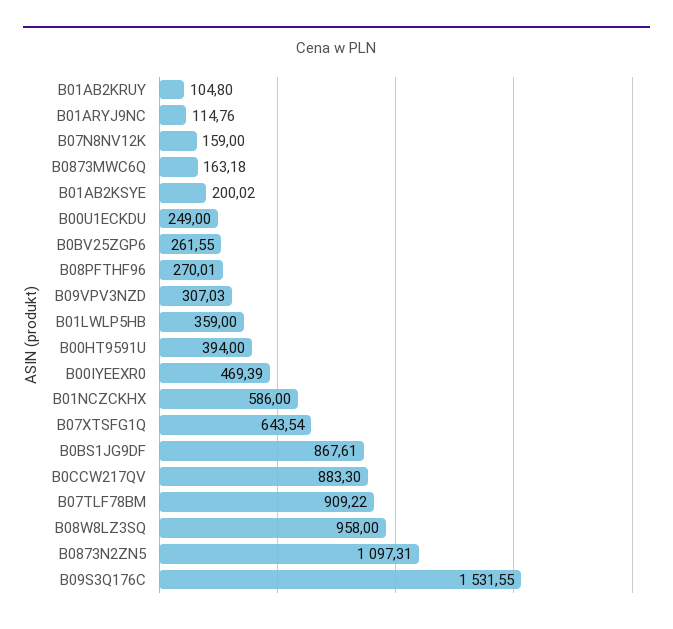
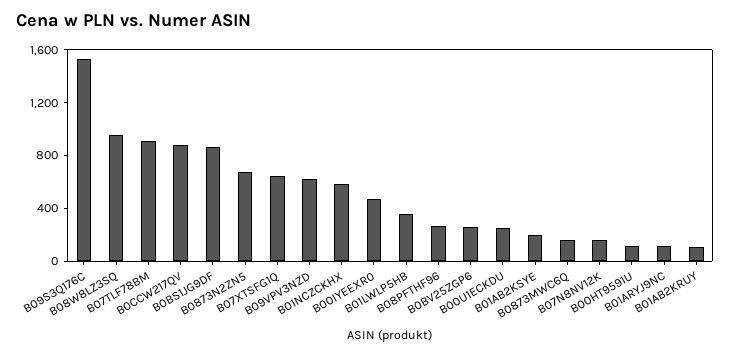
  {
    "B01AB2KRUY": 104.8,
    "B01ARYJ9NC": 114.76,
    "B07N8NV12K": 159,
    "B0873MWC6Q": 163.18,
    "B01AB2KSYE": 200.02,
    "B00U1ECKDU": 249,
    "B0BV25ZGP6": 261.55,
    "B08PFTHF96": 270.01,
-   "B09VPV3NZD": 307.03,
+   "B09VPV3NZD": 600,
    "B01LWLP5HB": 359,
-   "B00HT9591U": 394,
+   "B00HT9591U": 100,
    "B00IYEEXR0": 469.39,
    "B01NCZCKHX": 586,
    "B07XTSFG1Q": 643.54,
    "B0BS1JG9DF": 867.61,
    "B0CCW217QV": 883.3,
    "B07TLF78BM": 909.22,
    "B08W8LZ3SQ": 958,
-   "B0873N2ZN5": 1097.31,
+   "B0873N2ZN5": 700,
    "B09S3Q176C": 1531.55
  }

